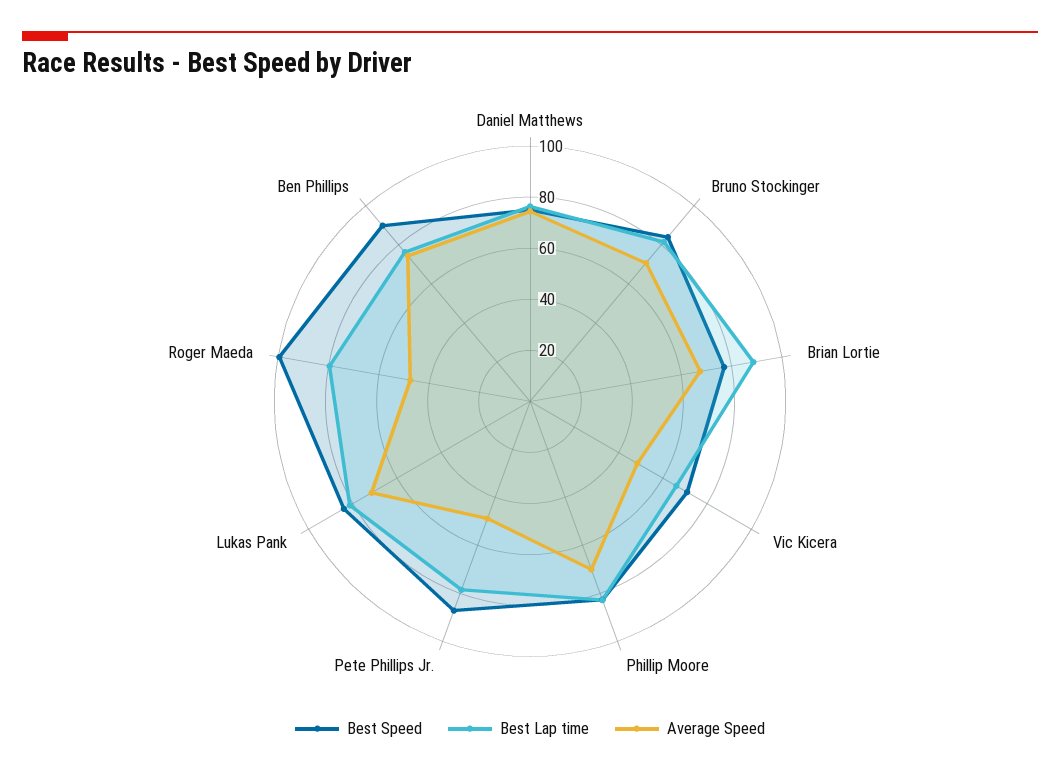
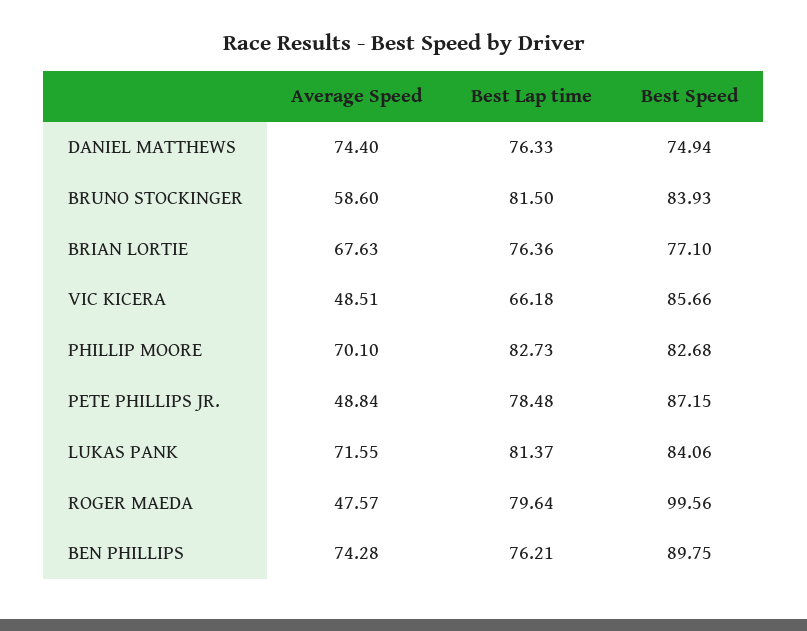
  {
    "Best Speed": {
      "Daniel Matthews": 74.94,
      "Bruno Stockinger": 83.93,
      "Brian Lortie": 77.1,
-     "Vic Kicera": 70,
+     "Vic Kicera": 85.66,
      "Phillip Moore": 82.68,
      "Pete Phillips Jr.": 87.15,
      "Lukas Pank": 84.06,
      "Roger Maeda": 99.56,
      "Ben Phillips": 89.75
    },
    "Best Lap time": {
      "Daniel Matthews": 76.33,
      "Bruno Stockinger": 81.5,
-     "Brian Lortie": 90,
+     "Brian Lortie": 76.36,
      "Vic Kicera": 66.18,
      "Phillip Moore": 82.73,
      "Pete Phillips Jr.": 78.48,
      "Lukas Pank": 81.37,
      "Roger Maeda": 79.64,
      "Ben Phillips": 76.21
    },
    "Average Speed": {
      "Daniel Matthews": 74.4,
-     "Bruno Stockinger": 70,
+     "Bruno Stockinger": 58.6,
      "Brian Lortie": 67.63,
      "Vic Kicera": 48.51,
      "Phillip Moore": 70.1,
      "Pete Phillips Jr.": 48.84,
      "Lukas Pank": 71.55,
      "Roger Maeda": 47.57,
      "Ben Phillips": 74.28
    }
  }

